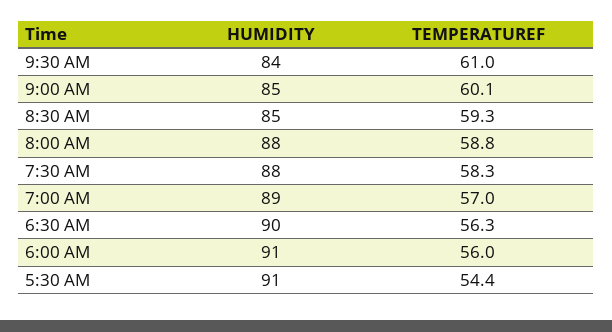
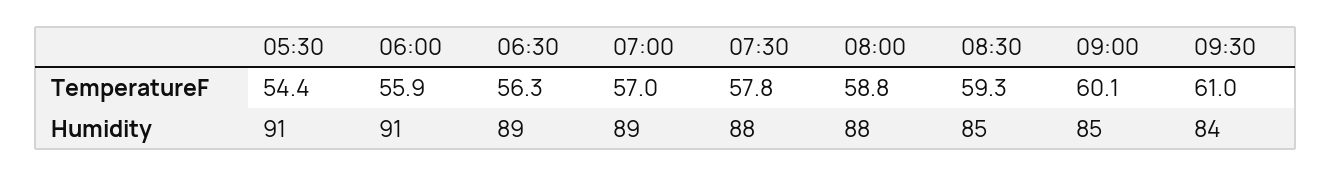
  {
    "HUMIDITY": {
      "9:30 AM": 84,
      "9:00 AM": 85,
      "8:30 AM": 85,
      "8:00 AM": 88,
      "7:30 AM": 88,
      "7:00 AM": 89,
-     "6:30 AM": 90,
+     "6:30 AM": 89,
      "6:00 AM": 91,
      "5:30 AM": 91
    },
    "TEMPERATUREF": {
      "9:30 AM": 61,
      "9:00 AM": 60.1,
      "8:30 AM": 59.3,
      "8:00 AM": 58.8,
-     "7:30 AM": 58.3,
+     "7:30 AM": 57.8,
      "7:00 AM": 57,
      "6:30 AM": 56.3,
-     "6:00 AM": 56,
+     "6:00 AM": 55.9,
      "5:30 AM": 54.4
    }
  }

